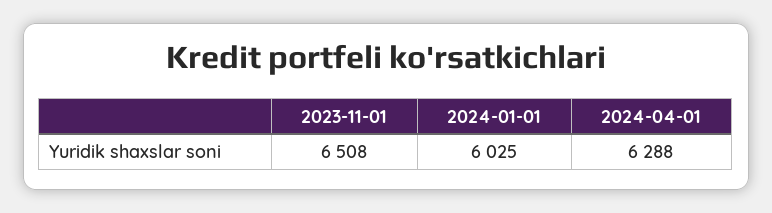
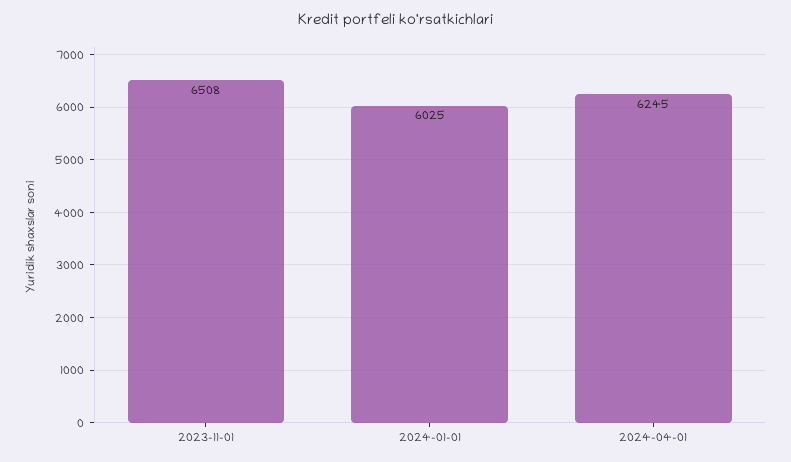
  {
    "2023-11-01": 6508,
    "2024-01-01": 6025,
-   "2024-04-01": 6288
+   "2024-04-01": 6245
  }

